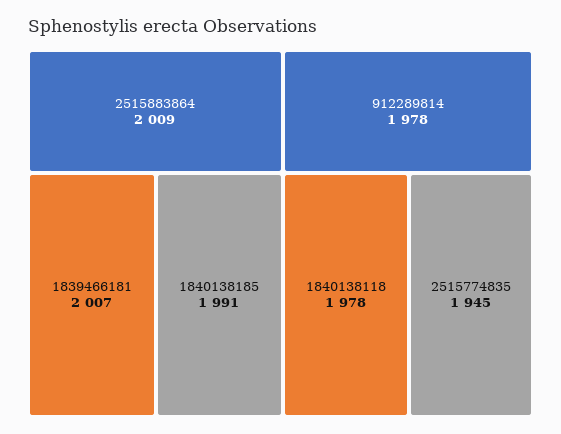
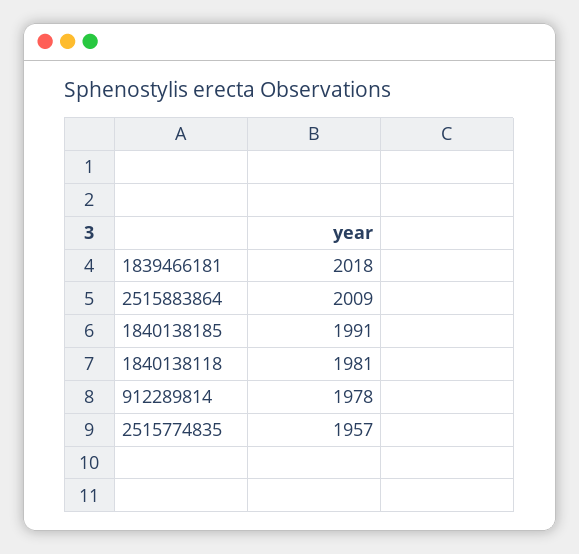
  {
    "2515883864": 2009,
-   "1839466181": 2007,
+   "1839466181": 2018,
    "1840138185": 1991,
    "912289814": 1978,
-   "1840138118": 1978,
+   "1840138118": 1981,
-   "2515774835": 1945
+   "2515774835": 1957
  }

